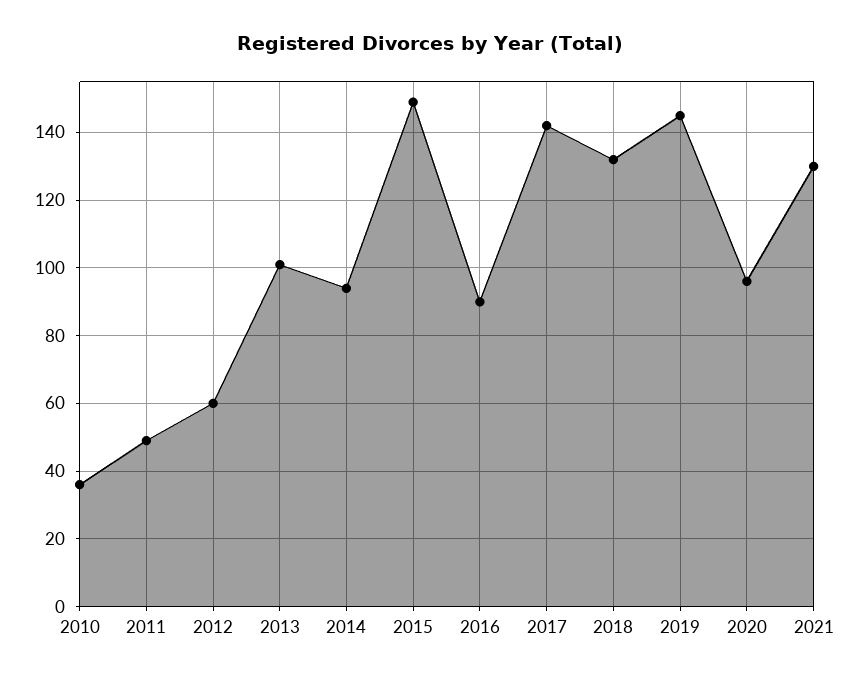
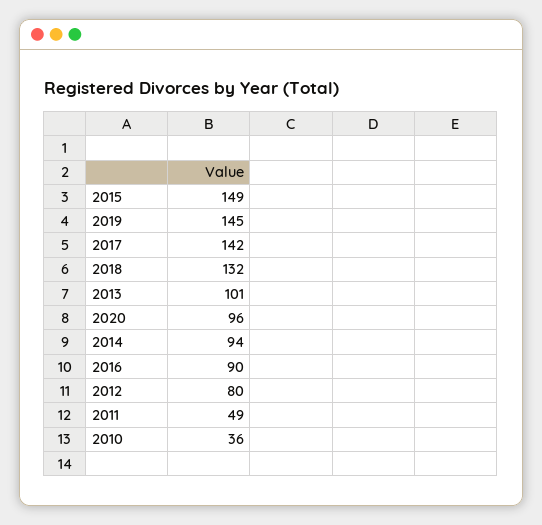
  {
    "2010": 36,
    "2011": 49,
-   "2012": 60,
+   "2012": 80,
    "2013": 101,
    "2014": 94,
    "2015": 149,
    "2016": 90,
    "2017": 142,
    "2018": 132,
    "2019": 145,
-   "2020": 96,
+   "2020": 96
-   "2021": 130
  }

